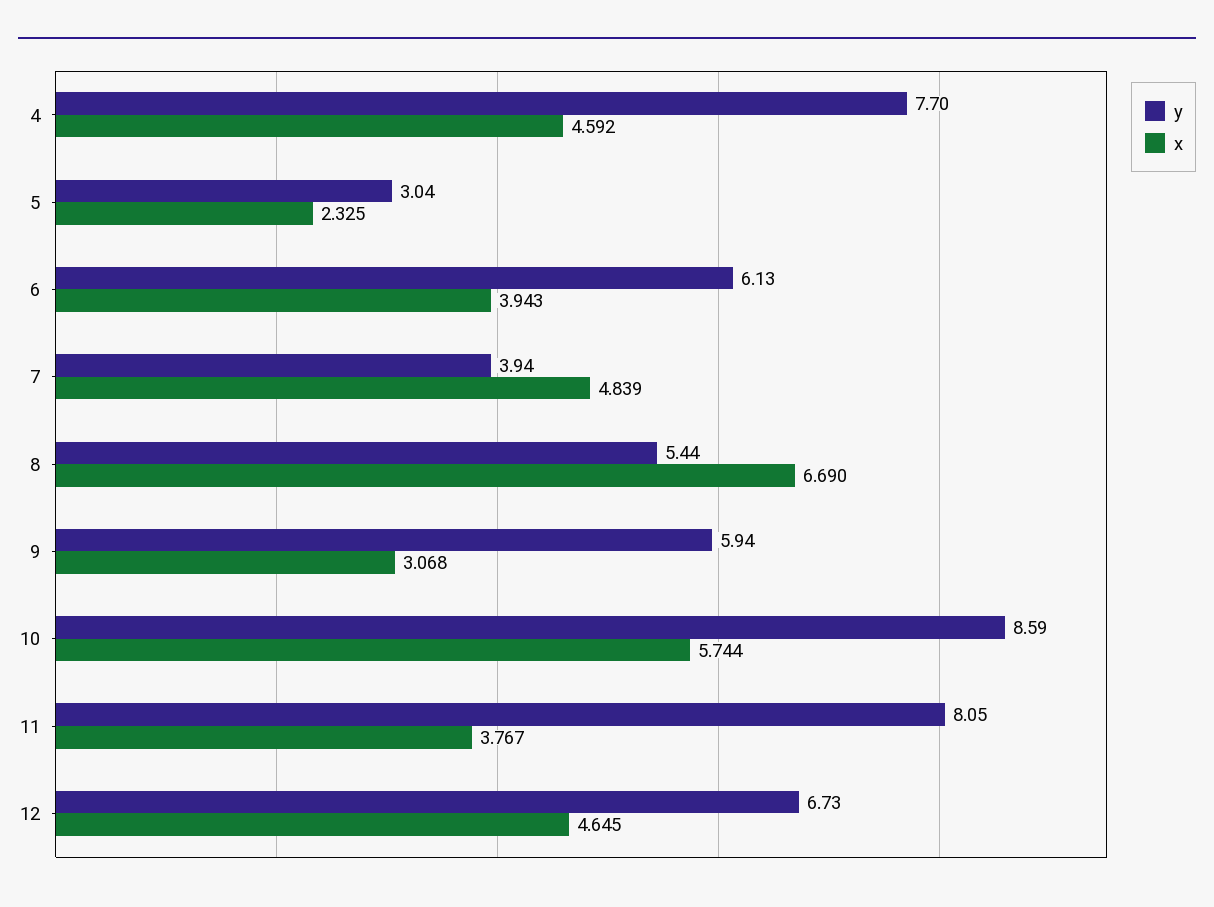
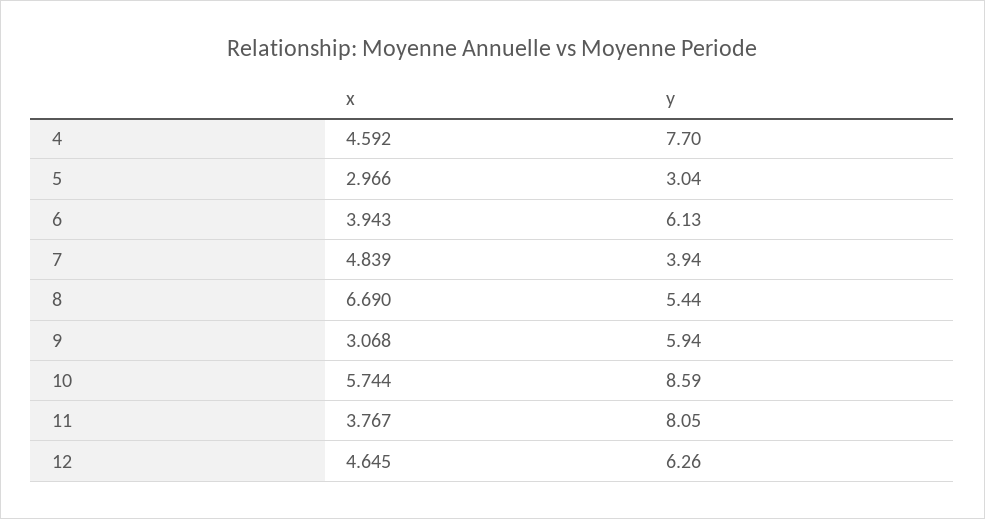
  {
    "y": {
      "4": 7.7,
      "5": 3.04,
      "6": 6.13,
      "7": 3.94,
      "8": 5.44,
      "9": 5.94,
      "10": 8.59,
      "11": 8.05,
-     "12": 6.73
+     "12": 6.26
    },
    "x": {
      "4": 4.592,
-     "5": 2.325,
+     "5": 2.966,
      "6": 3.943,
      "7": 4.839,
      "8": 6.69,
      "9": 3.068,
      "10": 5.744,
      "11": 3.767,
      "12": 4.645
    }
  }

